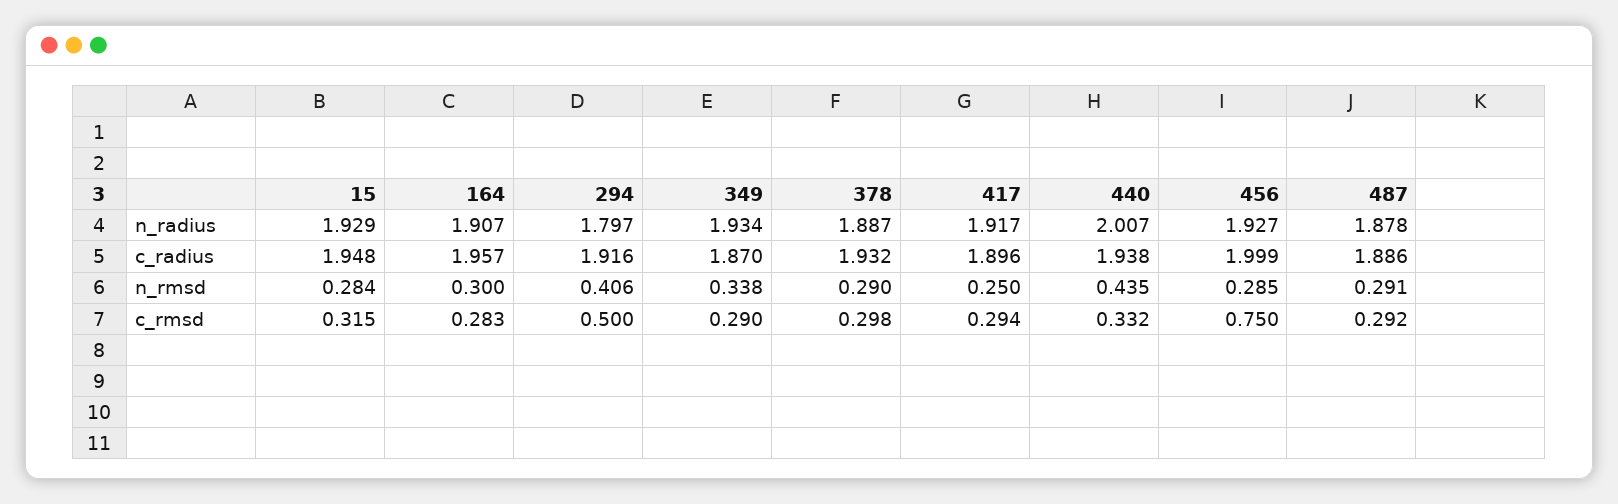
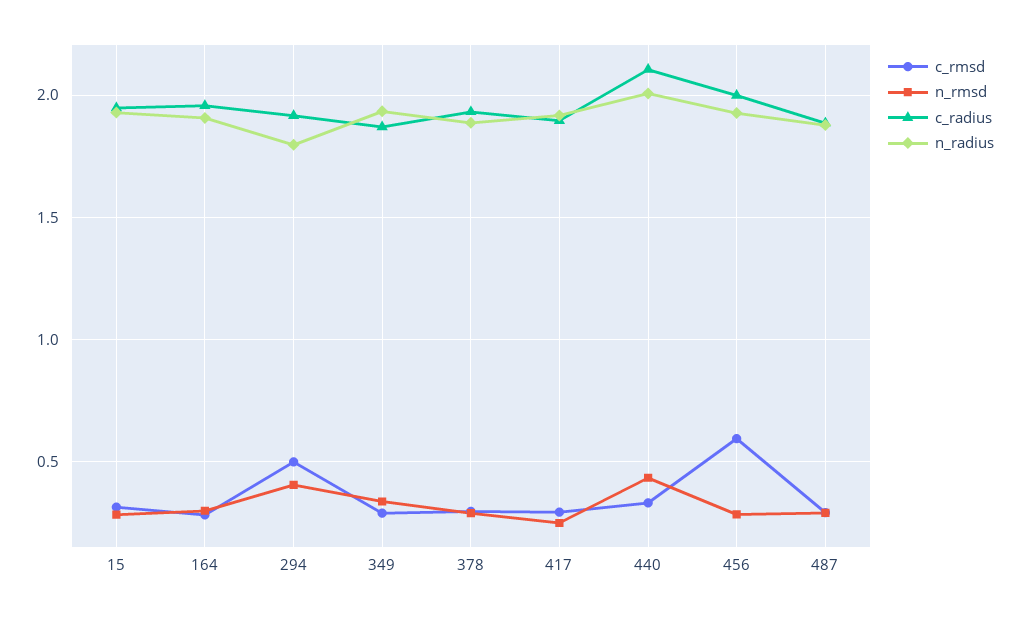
  {
    "n_radius": {
      "15": 1.929,
      "164": 1.907,
      "294": 1.797,
      "349": 1.934,
      "378": 1.887,
      "417": 1.917,
      "440": 2.007,
      "456": 1.927,
      "487": 1.878
    },
    "c_radius": {
      "15": 1.948,
      "164": 1.957,
      "294": 1.916,
      "349": 1.87,
      "378": 1.932,
      "417": 1.896,
-     "440": 1.938,
+     "440": 2.1,
      "456": 1.999,
      "487": 1.886
    },
    "n_rmsd": {
      "15": 0.284,
      "164": 0.3,
      "294": 0.406,
      "349": 0.338,
      "378": 0.29,
      "417": 0.25,
      "440": 0.435,
      "456": 0.285,
      "487": 0.291
    },
    "c_rmsd": {
      "15": 0.315,
      "164": 0.283,
      "294": 0.5,
      "349": 0.29,
      "378": 0.298,
      "417": 0.294,
      "440": 0.332,
-     "456": 0.75,
+     "456": 0.6,
      "487": 0.292
    }
  }

